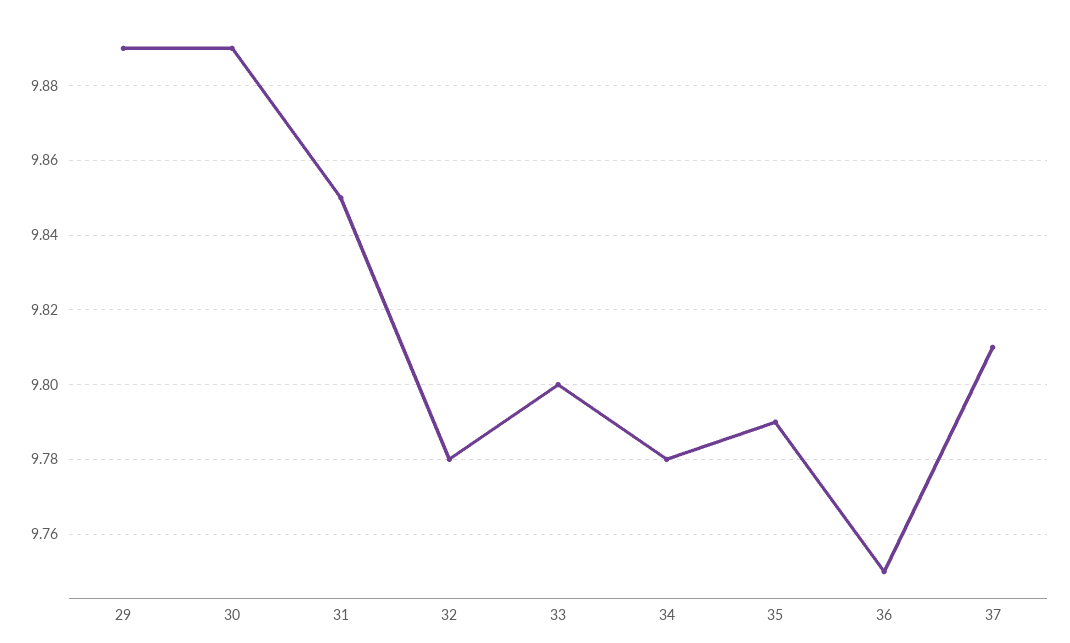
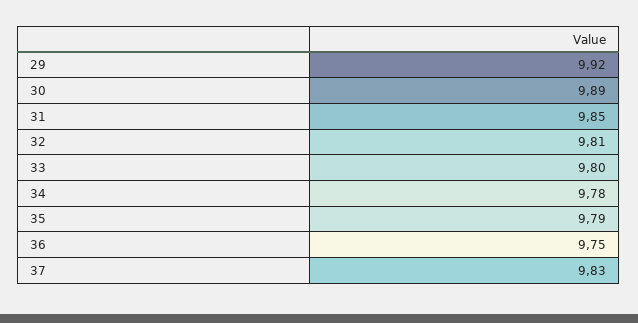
  {
-   "29": 9.89,
+   "29": 9.92,
    "30": 9.89,
    "31": 9.85,
-   "32": 9.78,
+   "32": 9.81,
    "33": 9.8,
    "34": 9.78,
    "35": 9.79,
    "36": 9.75,
-   "37": 9.81
+   "37": 9.83
  }

